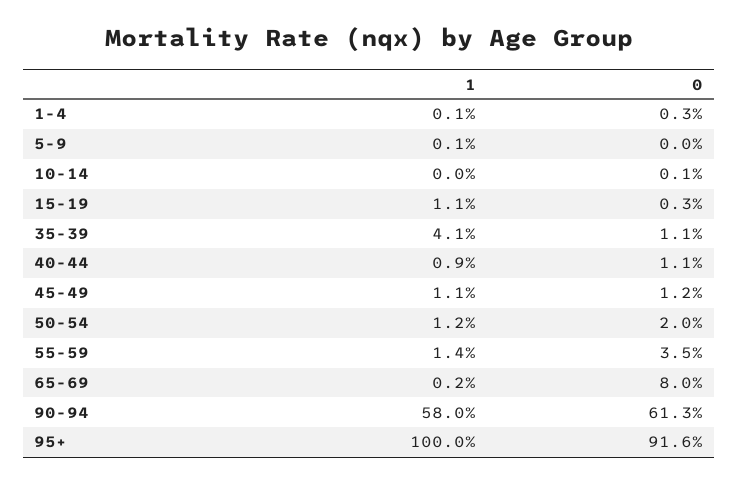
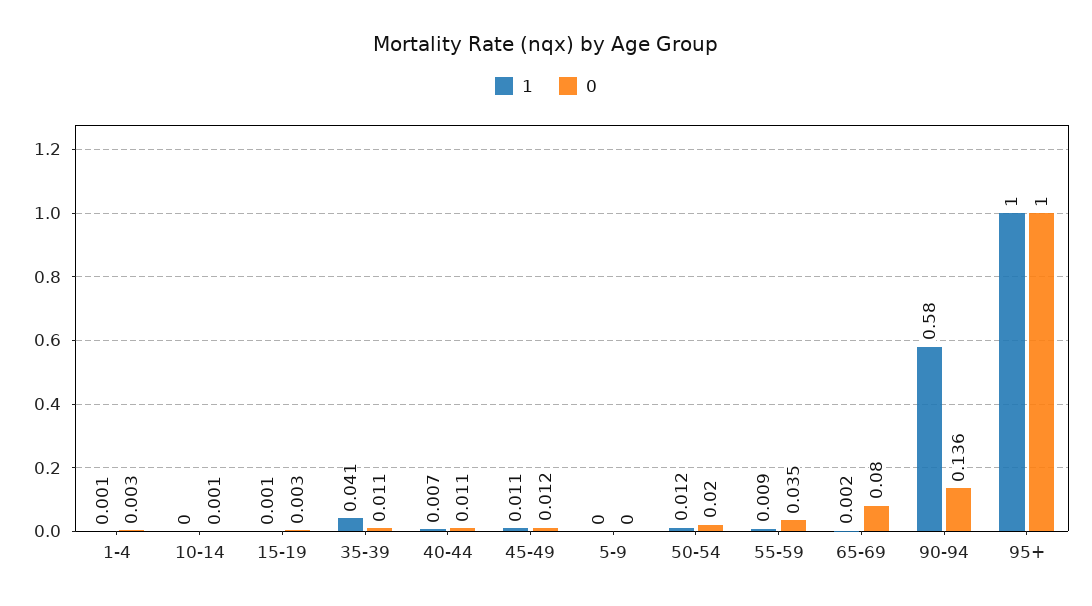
  {
    "1": {
      "1-4": 0.001,
-     "5-9": 0.001,
+     "5-9": 0,
      "10-14": 0,
-     "15-19": 0.011,
+     "15-19": 0.001,
      "35-39": 0.041,
-     "40-44": 0.009,
+     "40-44": 0.007,
      "45-49": 0.011,
      "50-54": 0.012,
-     "55-59": 0.014,
+     "55-59": 0.009,
      "65-69": 0.002,
      "90-94": 0.58,
      "95+": 1
    },
    "0": {
      "1-4": 0.003,
      "5-9": 0,
      "10-14": 0.001,
      "15-19": 0.003,
      "35-39": 0.011,
      "40-44": 0.011,
      "45-49": 0.012,
      "50-54": 0.02,
      "55-59": 0.035,
      "65-69": 0.08,
-     "90-94": 0.613,
+     "90-94": 0.136,
-     "95+": 0.916
+     "95+": 1
    }
  }

